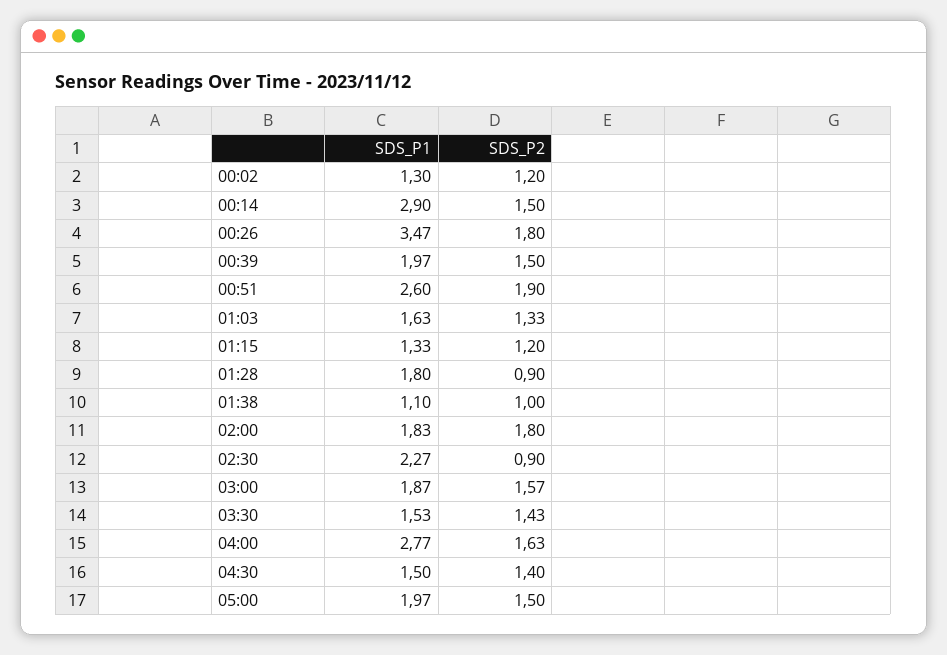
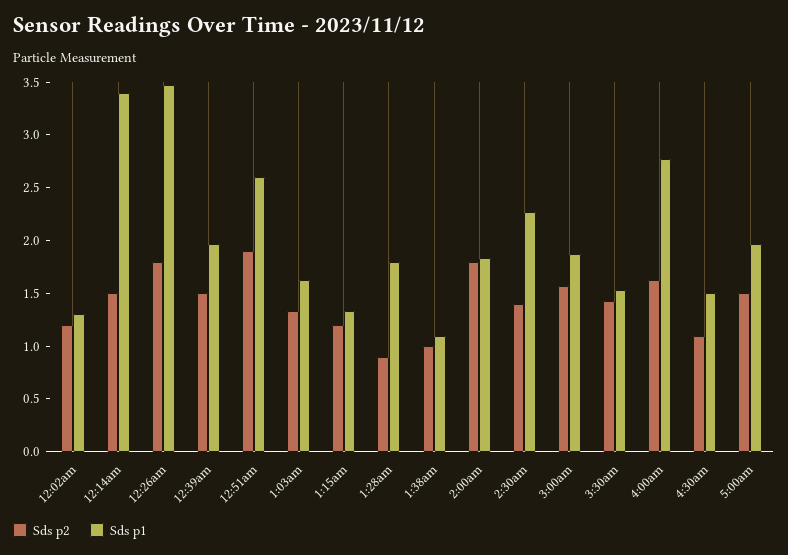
  {
    "SDS_P1": {
      "00:02": 1.3,
-     "00:14": 2.9,
+     "00:14": 3.4,
      "00:26": 3.47,
      "00:39": 1.97,
      "00:51": 2.6,
      "01:03": 1.63,
      "01:15": 1.33,
      "01:28": 1.8,
      "01:38": 1.1,
      "02:00": 1.83,
      "02:30": 2.27,
      "03:00": 1.87,
      "03:30": 1.53,
      "04:00": 2.77,
      "04:30": 1.5,
      "05:00": 1.97
    },
    "SDS_P2": {
      "00:02": 1.2,
      "00:14": 1.5,
      "00:26": 1.8,
      "00:39": 1.5,
      "00:51": 1.9,
      "01:03": 1.33,
      "01:15": 1.2,
      "01:28": 0.9,
      "01:38": 1,
      "02:00": 1.8,
-     "02:30": 0.9,
+     "02:30": 1.4,
      "03:00": 1.57,
      "03:30": 1.43,
      "04:00": 1.63,
-     "04:30": 1.4,
+     "04:30": 1.1,
      "05:00": 1.5
    }
  }

